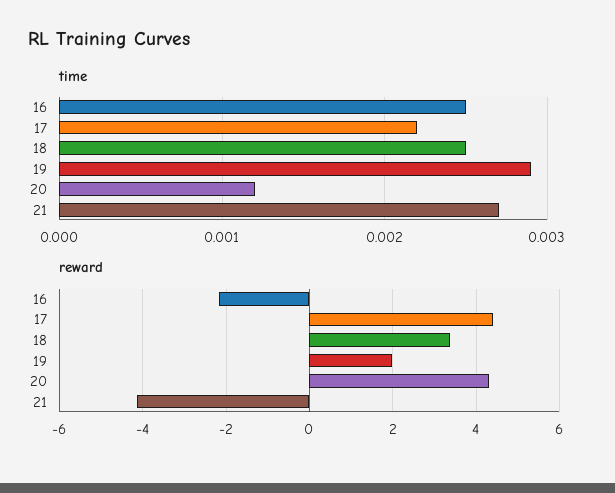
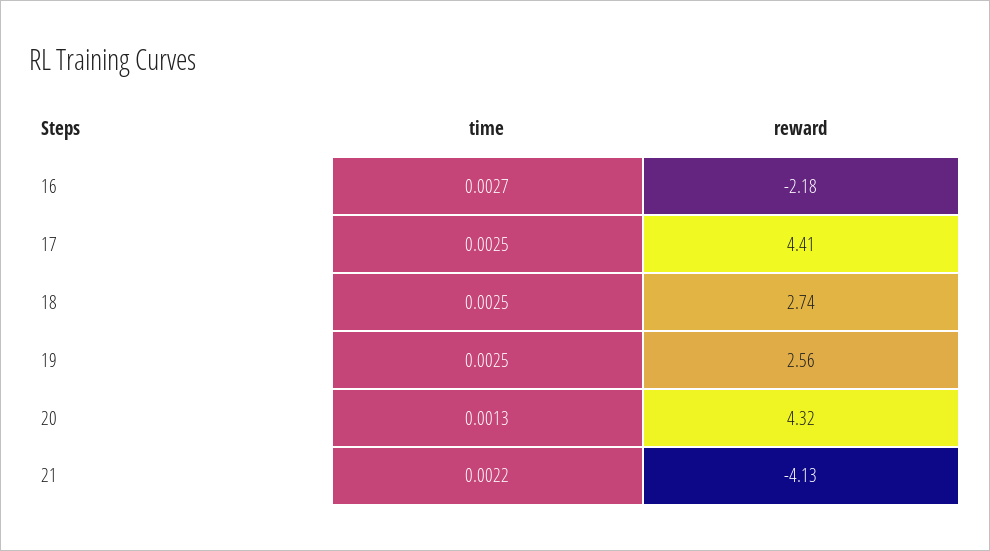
  {
    "time": {
-     "16": 0.0025,
+     "16": 0.0027,
-     "17": 0.0022,
+     "17": 0.0025,
      "18": 0.0025,
-     "19": 0.0029,
+     "19": 0.0025,
-     "20": 0.0012,
+     "20": 0.0013,
-     "21": 0.0027
+     "21": 0.0022
    },
    "reward": {
      "16": -2.18,
      "17": 4.41,
-     "18": 3.4,
+     "18": 2.74,
-     "19": 2,
+     "19": 2.56,
      "20": 4.32,
      "21": -4.13
    }
  }

